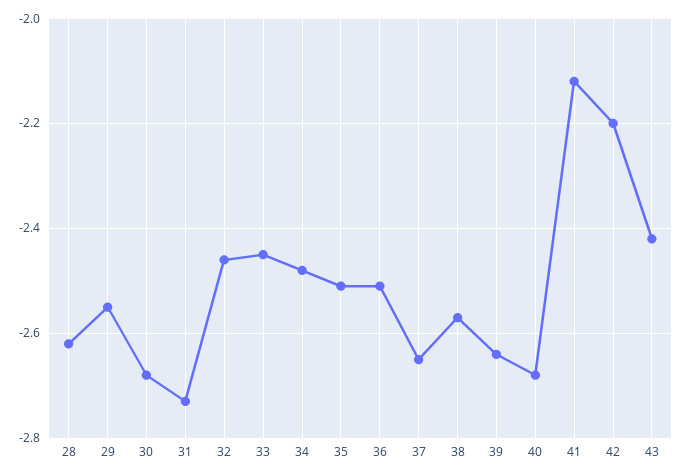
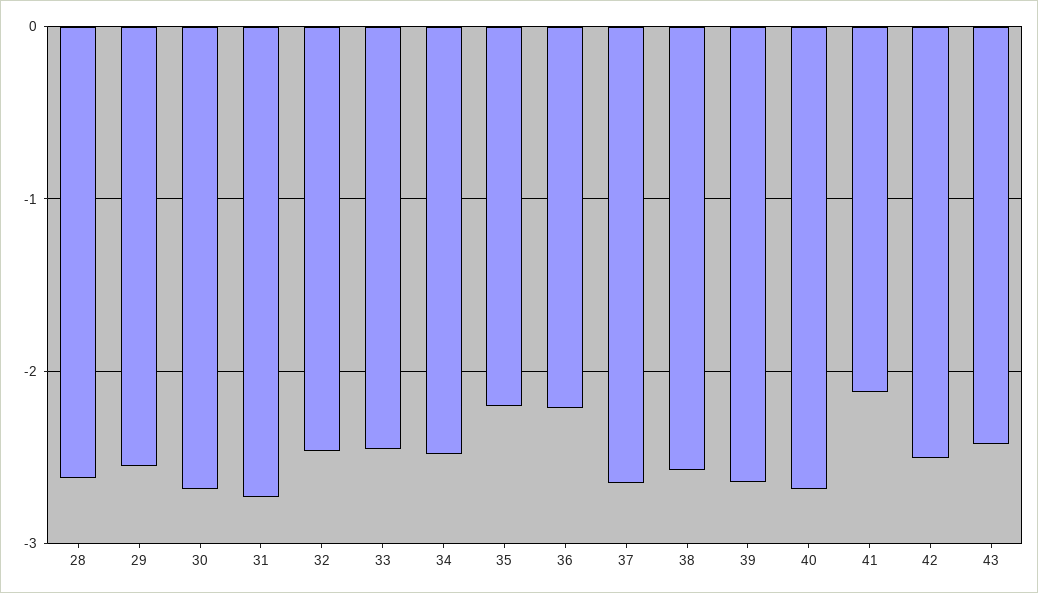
  {
    "28": -2.6,
    "29": -2.55,
    "30": -2.7,
    "31": -2.75,
    "32": -2.45,
    "33": -2.45,
    "34": -2.5,
-   "35": -2.5,
+   "35": -2.2,
-   "36": -2.5,
+   "36": -2.2,
    "37": -2.65,
    "38": -2.55,
    "39": -2.65,
    "40": -2.7,
    "41": -2.1,
-   "42": -2.2,
+   "42": -2.5,
    "43": -2.4
  }

